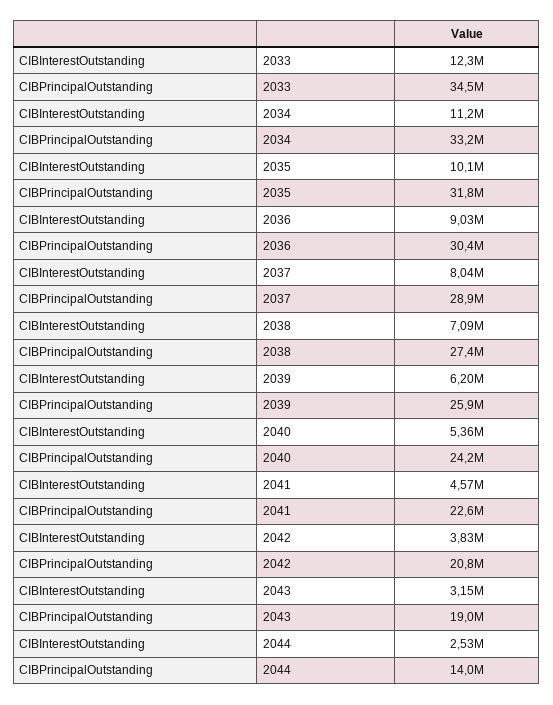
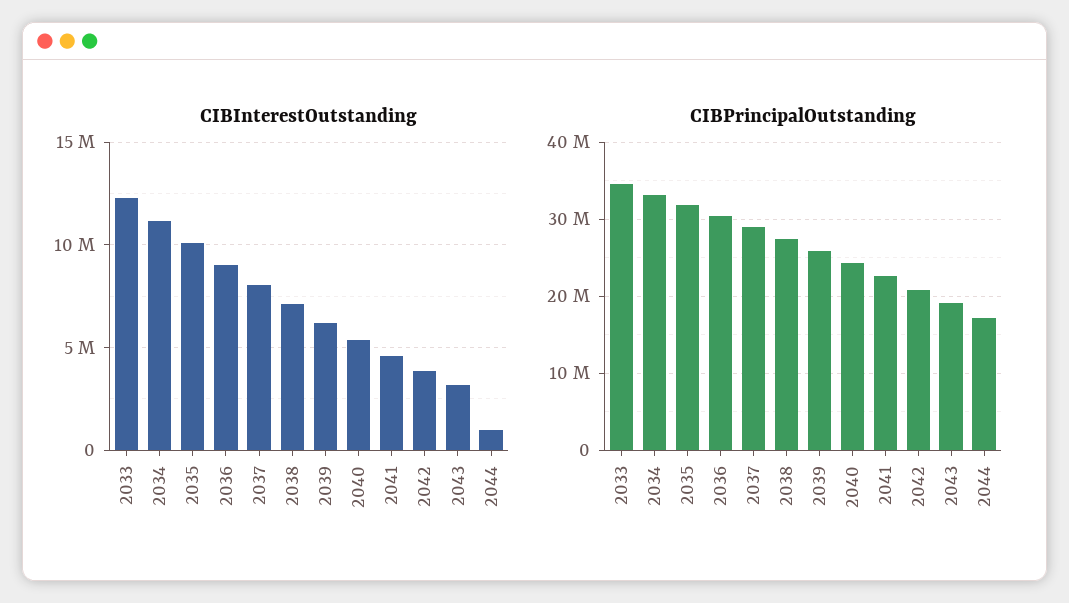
  {
    "CIBInterestOutstanding": {
      "2033": 12300000,
      "2034": 11200000,
      "2035": 10100000,
      "2036": 9030000,
      "2037": 8040000,
      "2038": 7090000,
      "2039": 6200000,
      "2040": 5360000,
      "2041": 4570000,
      "2042": 3830000,
      "2043": 3150000,
-     "2044": 2530000
+     "2044": 1000000
    },
    "CIBPrincipalOutstanding": {
      "2033": 34500000,
      "2034": 33200000,
      "2035": 31800000,
      "2036": 30400000,
      "2037": 28900000,
      "2038": 27400000,
      "2039": 25900000,
      "2040": 24200000,
      "2041": 22600000,
      "2042": 20800000,
      "2043": 19000000,
-     "2044": 14000000
+     "2044": 17000000
    }
  }

